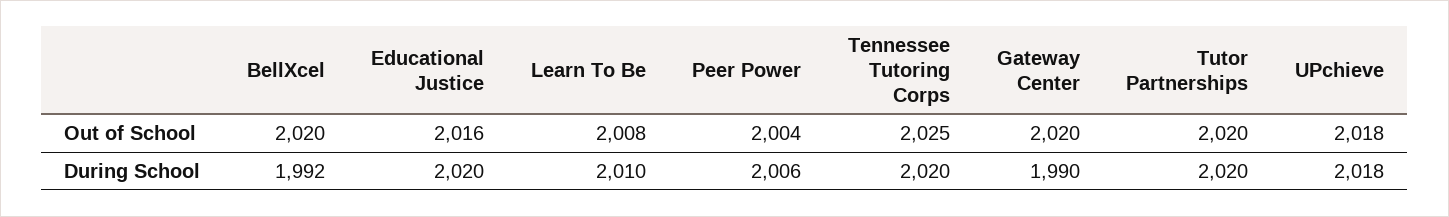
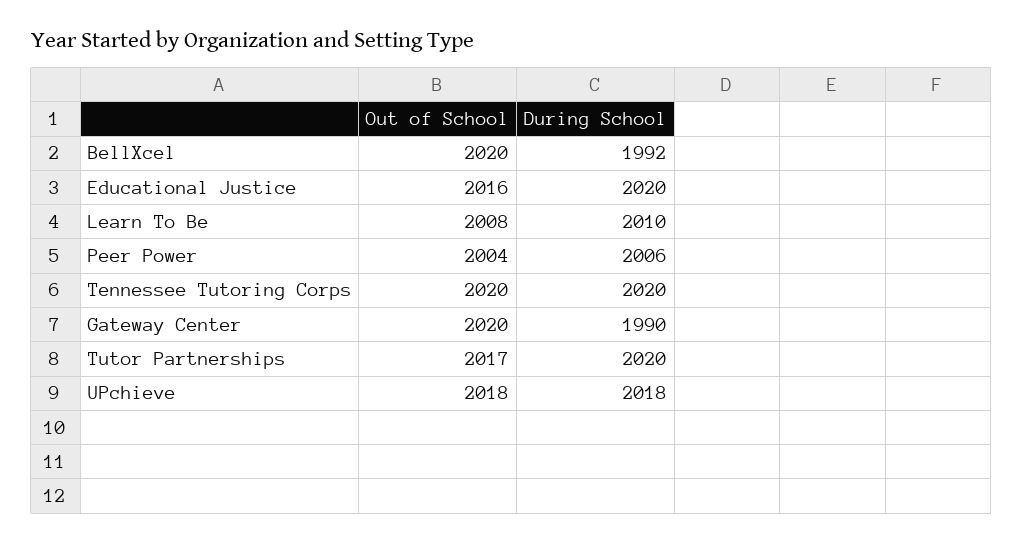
  {
    "BellXcel": {
      "Out of School": 2020,
      "During School": 1992
    },
    "Educational Justice": {
      "Out of School": 2016,
      "During School": 2020
    },
    "Learn To Be": {
      "Out of School": 2008,
      "During School": 2010
    },
    "Peer Power": {
      "Out of School": 2004,
      "During School": 2006
    },
    "Tennessee Tutoring Corps": {
-     "Out of School": 2025,
+     "Out of School": 2020,
      "During School": 2020
    },
    "Gateway Center": {
      "Out of School": 2020,
      "During School": 1990
    },
    "Tutor Partnerships": {
-     "Out of School": 2020,
+     "Out of School": 2017,
      "During School": 2020
    },
    "UPchieve": {
      "Out of School": 2018,
      "During School": 2018
    }
  }

